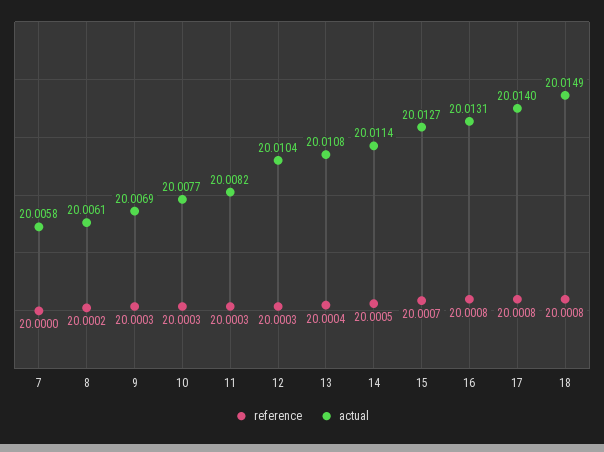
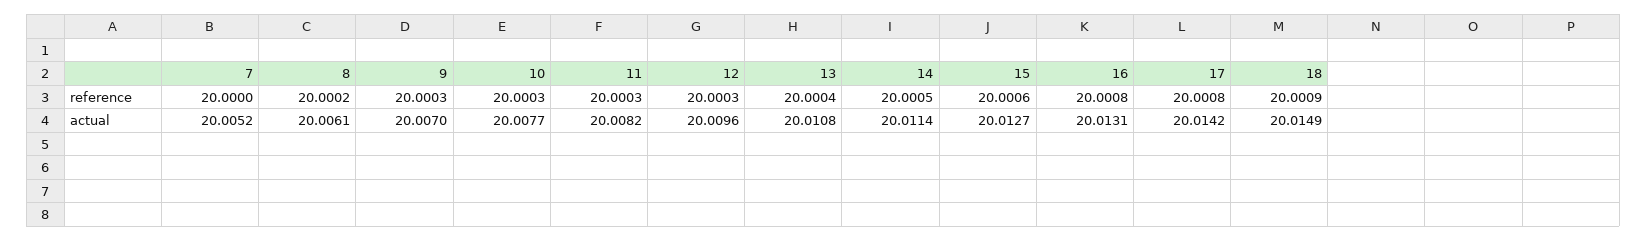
  {
    "reference": {
      "7": 20,
      "8": 20.0002,
      "9": 20.0003,
      "10": 20.0003,
      "11": 20.0003,
      "12": 20.0003,
      "13": 20.0004,
      "14": 20.0005,
-     "15": 20.0007,
+     "15": 20.0006,
      "16": 20.0008,
      "17": 20.0008,
-     "18": 20.0008
+     "18": 20.0009
    },
    "actual": {
-     "7": 20.0058,
+     "7": 20.0052,
      "8": 20.0061,
-     "9": 20.0069,
+     "9": 20.007,
      "10": 20.0077,
      "11": 20.0082,
-     "12": 20.0104,
+     "12": 20.0096,
      "13": 20.0108,
      "14": 20.0114,
      "15": 20.0127,
      "16": 20.0131,
-     "17": 20.014,
+     "17": 20.0142,
      "18": 20.0149
    }
  }

